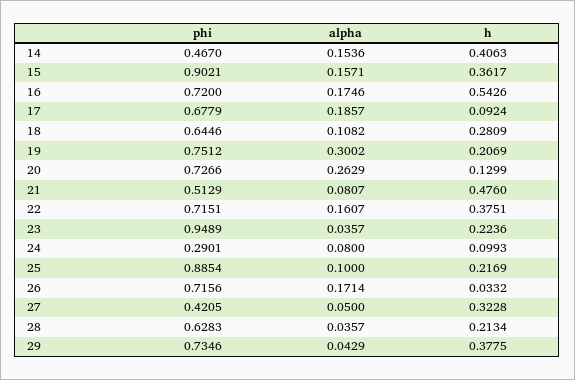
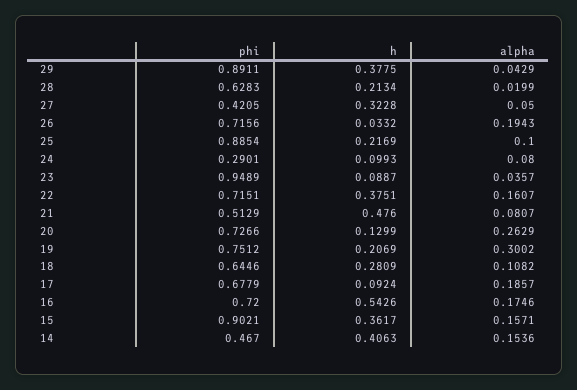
  {
    "phi": {
      "14": 0.467,
      "15": 0.9021,
      "16": 0.72,
      "17": 0.6779,
      "18": 0.6446,
      "19": 0.7512,
      "20": 0.7266,
      "21": 0.5129,
      "22": 0.7151,
      "23": 0.9489,
      "24": 0.2901,
      "25": 0.8854,
      "26": 0.7156,
      "27": 0.4205,
      "28": 0.6283,
-     "29": 0.7346
+     "29": 0.8911
    },
    "alpha": {
      "14": 0.1536,
      "15": 0.1571,
      "16": 0.1746,
      "17": 0.1857,
      "18": 0.1082,
      "19": 0.3002,
      "20": 0.2629,
      "21": 0.0807,
      "22": 0.1607,
      "23": 0.0357,
      "24": 0.08,
      "25": 0.1,
-     "26": 0.1714,
+     "26": 0.1943,
      "27": 0.05,
-     "28": 0.0357,
+     "28": 0.0199,
      "29": 0.0429
    },
    "h": {
      "14": 0.4063,
      "15": 0.3617,
      "16": 0.5426,
      "17": 0.0924,
      "18": 0.2809,
      "19": 0.2069,
      "20": 0.1299,
      "21": 0.476,
      "22": 0.3751,
-     "23": 0.2236,
+     "23": 0.0887,
      "24": 0.0993,
      "25": 0.2169,
      "26": 0.0332,
      "27": 0.3228,
      "28": 0.2134,
      "29": 0.3775
    }
  }

